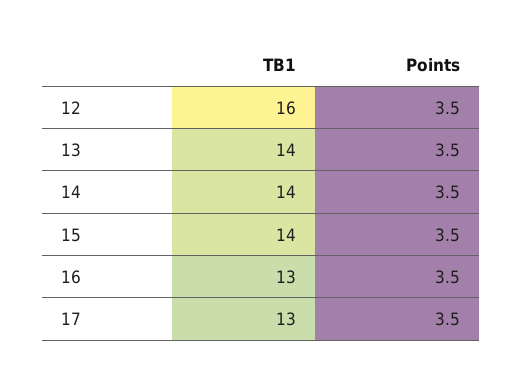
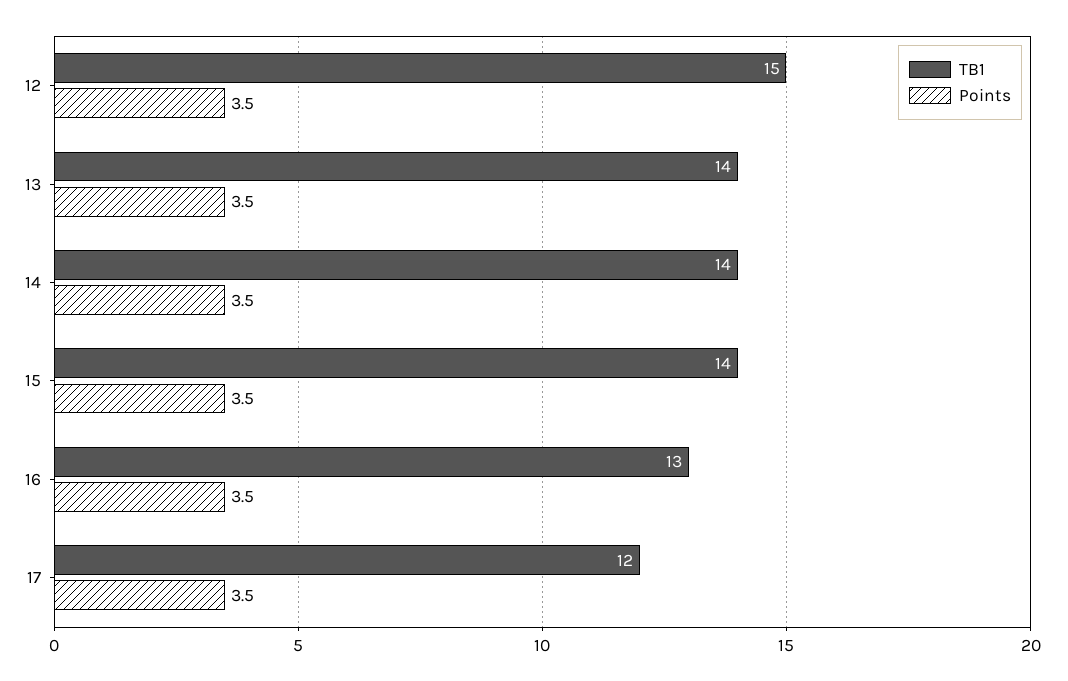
  {
    "TB1": {
-     "12": 16,
+     "12": 15,
      "13": 14,
      "14": 14,
      "15": 14,
      "16": 13,
-     "17": 13
+     "17": 12
    },
    "Points": {
      "12": 3.5,
      "13": 3.5,
      "14": 3.5,
      "15": 3.5,
      "16": 3.5,
      "17": 3.5
    }
  }

